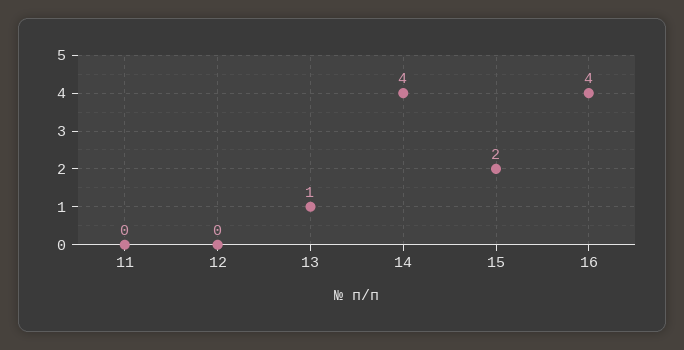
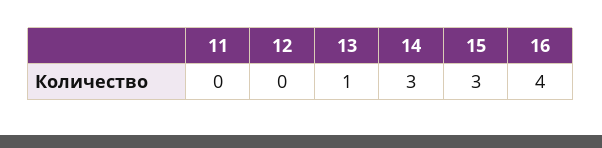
  {
    "11": 0,
    "12": 0,
    "13": 1,
-   "14": 4,
+   "14": 3,
-   "15": 2,
+   "15": 3,
    "16": 4
  }

